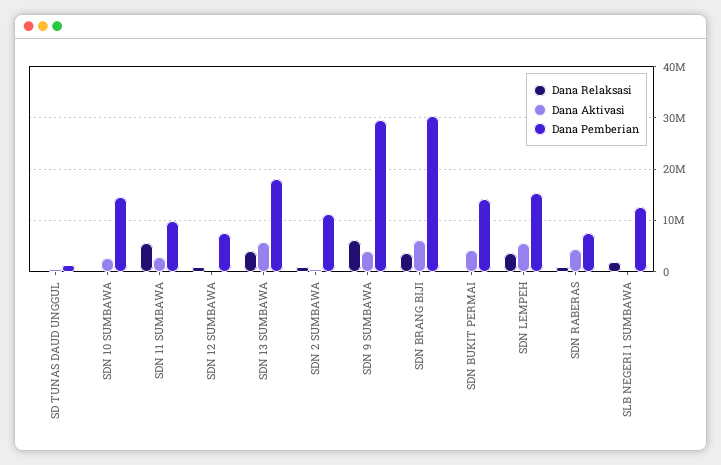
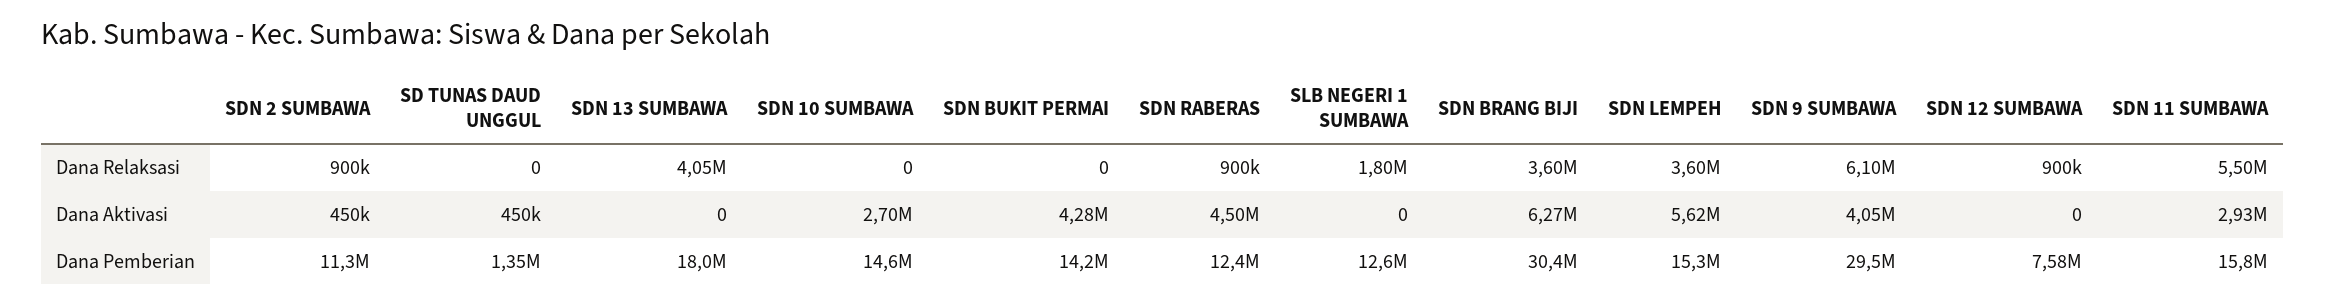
  {
    "Dana Relaksasi": {
      "SD TUNAS DAUD UNGGUL": 0,
      "SDN 10 SUMBAWA": 0,
      "SDN 11 SUMBAWA": 5500000,
      "SDN 12 SUMBAWA": 900000,
      "SDN 13 SUMBAWA": 4050000,
      "SDN 2 SUMBAWA": 900000,
      "SDN 9 SUMBAWA": 6100000,
      "SDN BRANG BIJI": 3600000,
      "SDN BUKIT PERMAI": 0,
      "SDN LEMPEH": 3600000,
      "SDN RABERAS": 900000,
      "SLB NEGERI 1 SUMBAWA": 1800000
    },
    "Dana Aktivasi": {
      "SD TUNAS DAUD UNGGUL": 450000,
      "SDN 10 SUMBAWA": 2700000,
      "SDN 11 SUMBAWA": 2930000,
      "SDN 12 SUMBAWA": 0,
-     "SDN 13 SUMBAWA": 6000000,
+     "SDN 13 SUMBAWA": 0,
      "SDN 2 SUMBAWA": 450000,
      "SDN 9 SUMBAWA": 4050000,
      "SDN BRANG BIJI": 6270000,
      "SDN BUKIT PERMAI": 4280000,
      "SDN LEMPEH": 5620000,
      "SDN RABERAS": 4500000,
      "SLB NEGERI 1 SUMBAWA": 0
    },
    "Dana Pemberian": {
      "SD TUNAS DAUD UNGGUL": 1350000,
      "SDN 10 SUMBAWA": 14600000,
-     "SDN 11 SUMBAWA": 10000000,
+     "SDN 11 SUMBAWA": 15800000,
      "SDN 12 SUMBAWA": 7580000,
      "SDN 13 SUMBAWA": 18000000,
      "SDN 2 SUMBAWA": 11300000,
      "SDN 9 SUMBAWA": 29500000,
      "SDN BRANG BIJI": 30400000,
      "SDN BUKIT PERMAI": 14200000,
      "SDN LEMPEH": 15300000,
-     "SDN RABERAS": 8000000,
+     "SDN RABERAS": 12400000,
      "SLB NEGERI 1 SUMBAWA": 12600000
    }
  }

